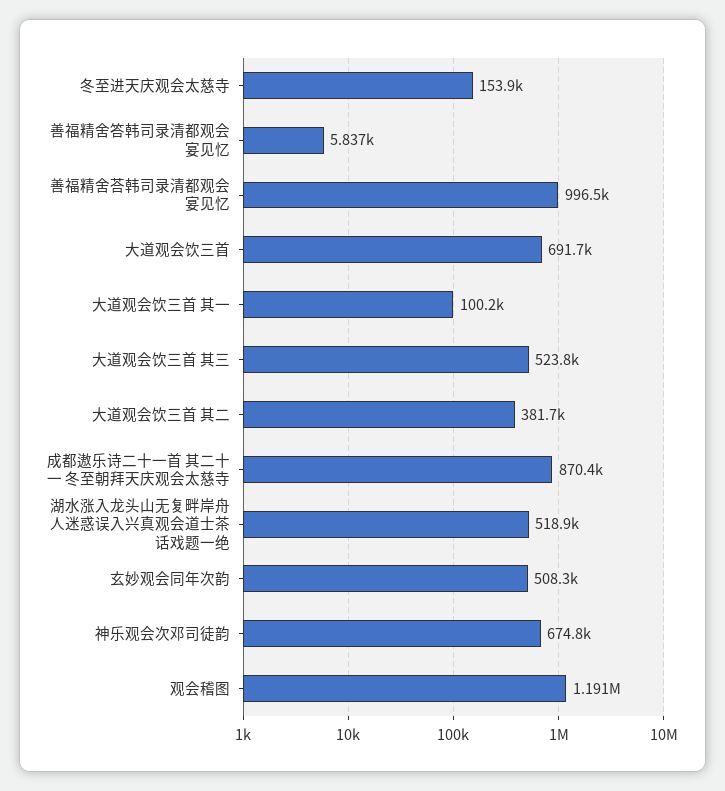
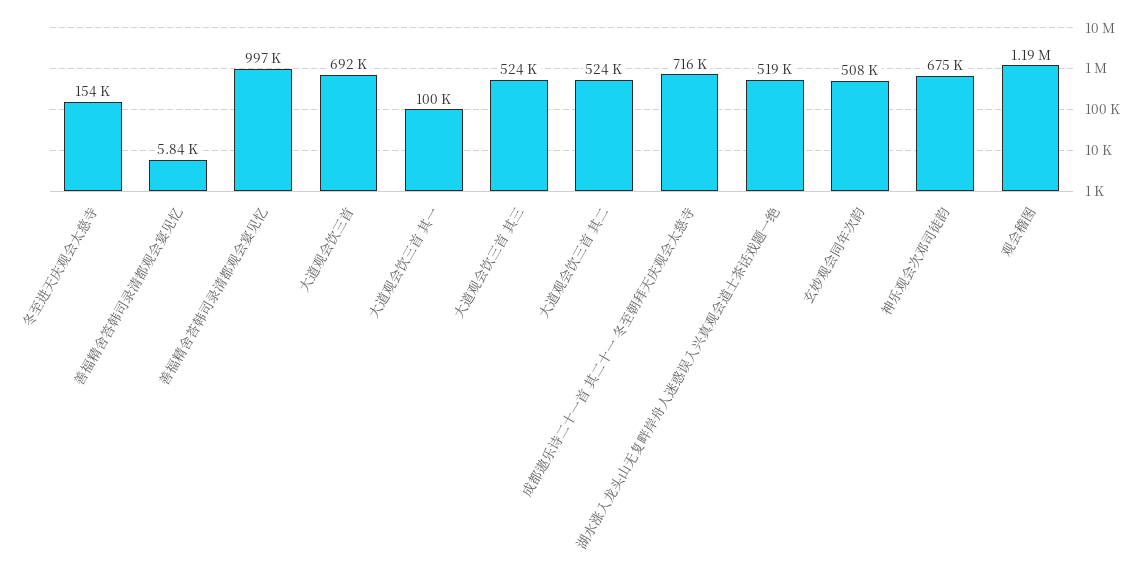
  {
    "冬至进天庆观会太慈寺": 153900,
    "善福精舍答韩司录清都观会宴见忆": 5837,
    "善福精舍荅韩司录清都观会宴见忆": 996500,
    "大道观会饮三首": 691700,
    "大道观会饮三首 其一": 100200,
    "大道观会饮三首 其三": 523800,
-   "大道观会饮三首 其二": 381700,
+   "大道观会饮三首 其二": 524000,
-   "成都遨乐诗二十一首 其二十一 冬至朝拜天庆观会太慈寺": 870400,
+   "成都遨乐诗二十一首 其二十一 冬至朝拜天庆观会太慈寺": 716000,
    "湖水涨入龙头山无复畔岸舟人迷惑误入兴真观会道士茶话戏题一绝": 518900,
    "玄妙观会同年次韵": 508300,
    "神乐观会次邓司徒韵": 674800,
    "观会稽图": 1191000
  }

